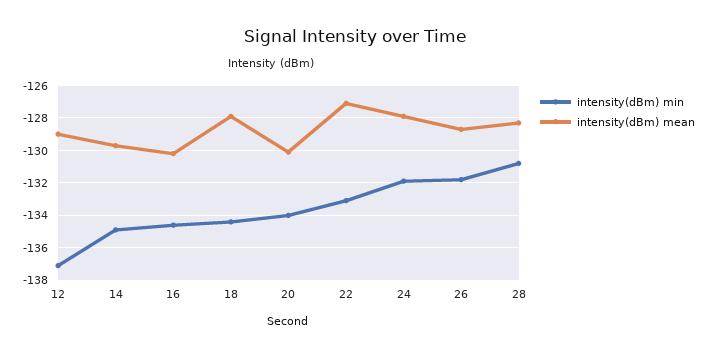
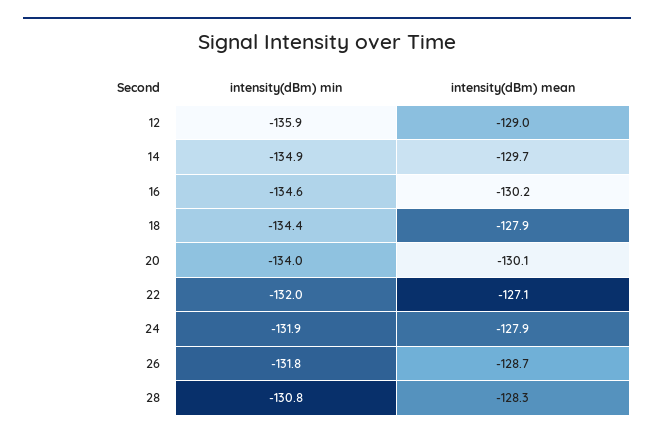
  {
    "intensity(dBm) min": {
-     "12": -137,
+     "12": -135.9,
      "14": -134.9,
      "16": -134.6,
      "18": -134.4,
      "20": -134,
-     "22": -133,
+     "22": -132,
      "24": -131.9,
      "26": -131.8,
      "28": -130.8
    },
    "intensity(dBm) mean": {
      "12": -129,
      "14": -129.7,
      "16": -130.2,
      "18": -127.9,
      "20": -130.1,
      "22": -127.1,
      "24": -127.9,
      "26": -128.7,
      "28": -128.3
    }
  }

